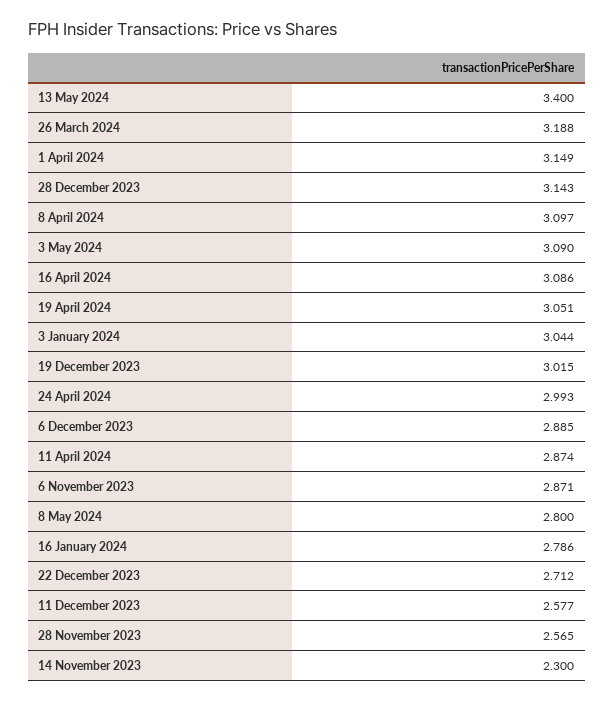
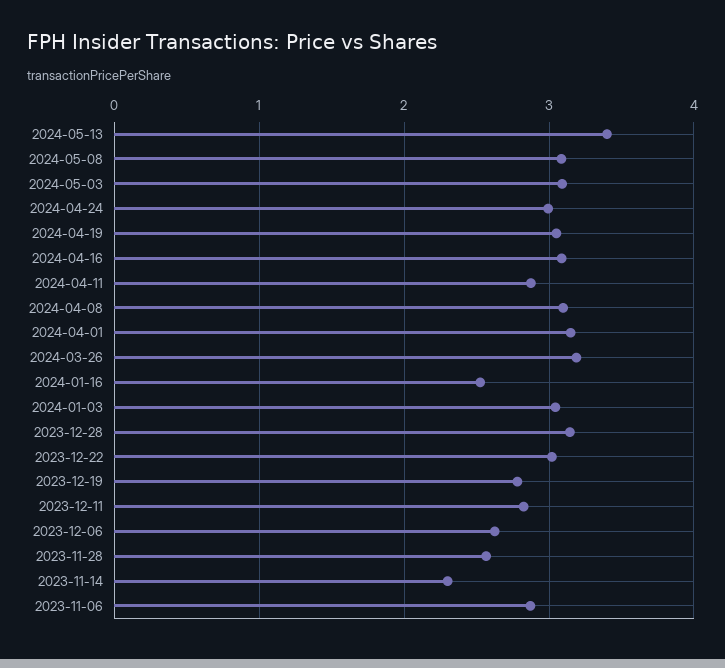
  {
    "13 May 2024": 3.4,
    "26 March 2024": 3.188,
    "1 April 2024": 3.149,
    "28 December 2023": 3.143,
    "8 April 2024": 3.097,
    "3 May 2024": 3.09,
    "16 April 2024": 3.086,
    "19 April 2024": 3.051,
    "3 January 2024": 3.044,
-   "19 December 2023": 3.015,
+   "19 December 2023": 2.8,
    "24 April 2024": 2.993,
-   "6 December 2023": 2.885,
+   "6 December 2023": 2.6,
    "11 April 2024": 2.874,
    "6 November 2023": 2.871,
-   "8 May 2024": 2.8,
+   "8 May 2024": 3.1,
-   "16 January 2024": 2.786,
+   "16 January 2024": 2.5,
-   "22 December 2023": 2.712,
+   "22 December 2023": 3,
-   "11 December 2023": 2.577,
+   "11 December 2023": 2.8,
    "28 November 2023": 2.565,
    "14 November 2023": 2.3
  }

